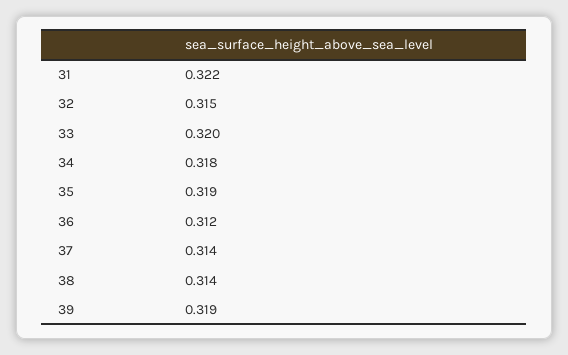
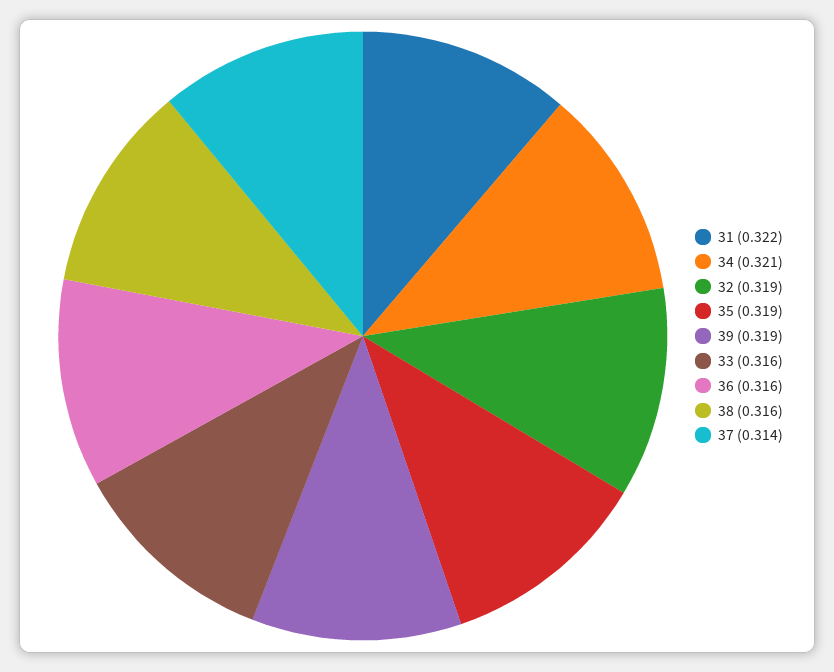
  {
    "31": 0.322,
-   "32": 0.315,
+   "32": 0.319,
-   "33": 0.32,
+   "33": 0.316,
-   "34": 0.318,
+   "34": 0.321,
    "35": 0.319,
-   "36": 0.312,
+   "36": 0.316,
    "37": 0.314,
-   "38": 0.314,
+   "38": 0.316,
    "39": 0.319
  }

